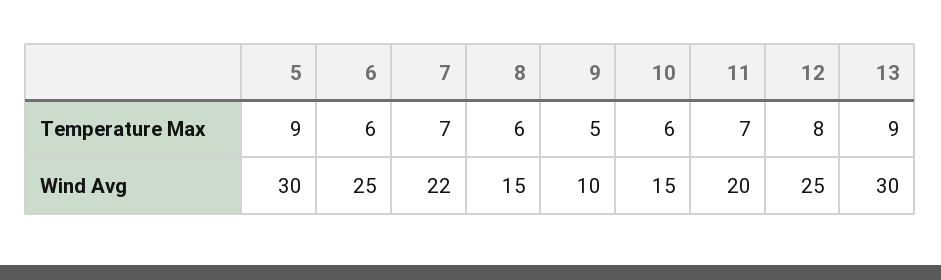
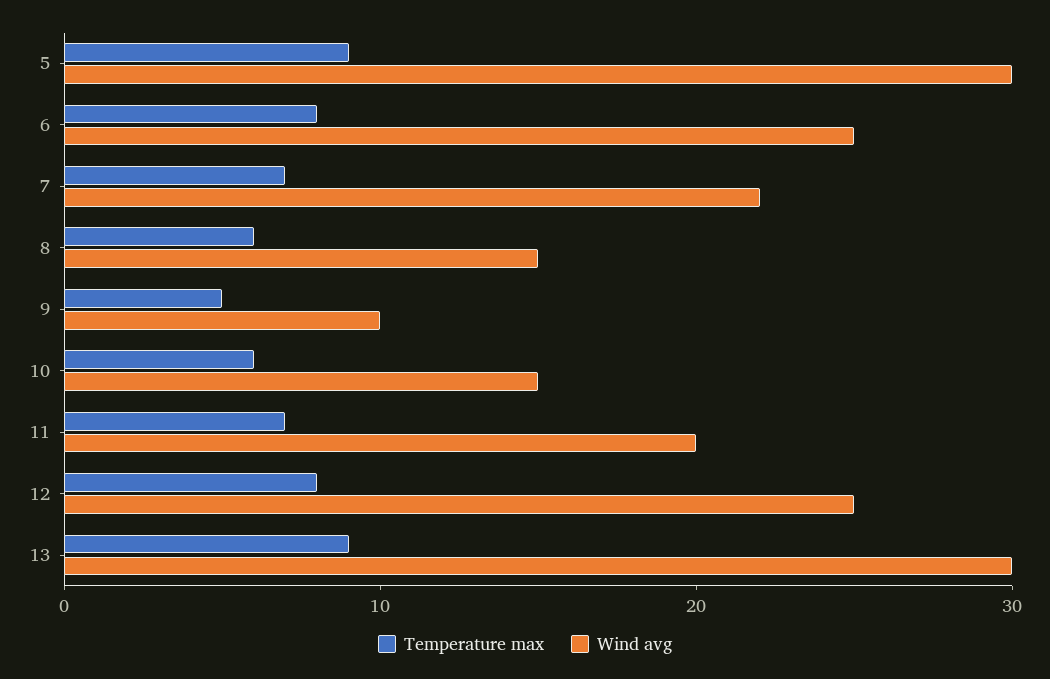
  {
    "Temperature Max": {
      "5": 9,
-     "6": 6,
+     "6": 8,
      "7": 7,
      "8": 6,
      "9": 5,
      "10": 6,
      "11": 7,
      "12": 8,
      "13": 9
    },
    "Wind Avg": {
      "5": 30,
      "6": 25,
      "7": 22,
      "8": 15,
      "9": 10,
      "10": 15,
      "11": 20,
      "12": 25,
      "13": 30
    }
  }

